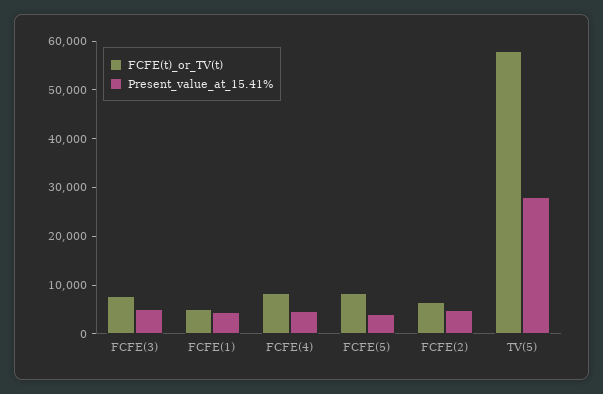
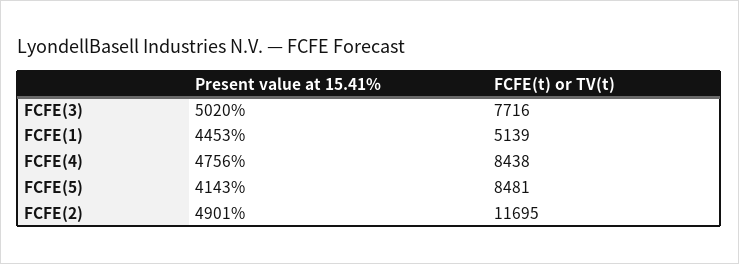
  {
    "FCFE(t)_or_TV(t)": {
      "FCFE(3)": 7716,
      "FCFE(1)": 5139,
      "FCFE(4)": 8438,
      "FCFE(5)": 8481,
-     "FCFE(2)": 6000,
+     "FCFE(2)": 11695
-     "TV(5)": 58000
    },
    "Present_value_at_15.41%": {
      "FCFE(3)": 5020,
      "FCFE(1)": 4453,
      "FCFE(4)": 4756,
      "FCFE(5)": 4143,
-     "FCFE(2)": 4901,
+     "FCFE(2)": 4901
-     "TV(5)": 28000
    }
  }

